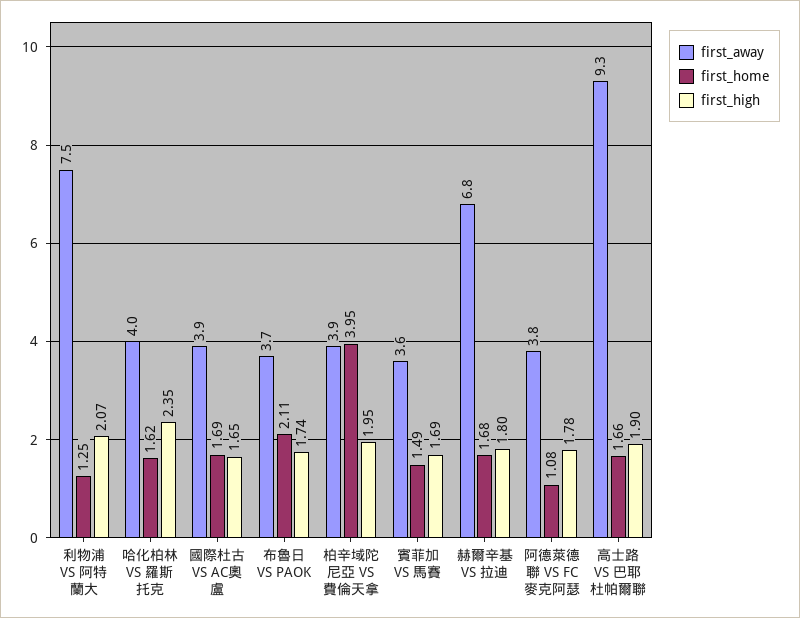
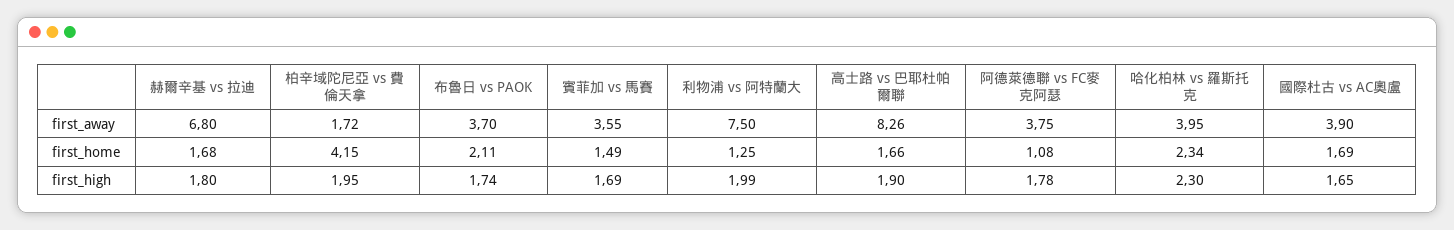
  {
    "first_away": {
      "利物浦 VS 阿特蘭大": 7.5,
      "哈化柏林 VS 羅斯托克": 3.95,
      "國際杜古 VS AC奧盧": 3.9,
      "布魯日 VS PAOK": 3.7,
-     "柏辛域陀尼亞 VS 費倫天拿": 3.9,
+     "柏辛域陀尼亞 VS 費倫天拿": 1.72,
      "賓菲加 VS 馬賽": 3.55,
      "赫爾辛基 VS 拉迪": 6.8,
      "阿德萊德聯 VS FC麥克阿瑟": 3.75,
-     "高士路 VS 巴耶杜帕爾聯": 9.3
+     "高士路 VS 巴耶杜帕爾聯": 8.26
    },
    "first_home": {
      "利物浦 VS 阿特蘭大": 1.25,
-     "哈化柏林 VS 羅斯托克": 1.62,
+     "哈化柏林 VS 羅斯托克": 2.34,
      "國際杜古 VS AC奧盧": 1.69,
      "布魯日 VS PAOK": 2.11,
-     "柏辛域陀尼亞 VS 費倫天拿": 3.95,
+     "柏辛域陀尼亞 VS 費倫天拿": 4.15,
      "賓菲加 VS 馬賽": 1.49,
      "赫爾辛基 VS 拉迪": 1.68,
      "阿德萊德聯 VS FC麥克阿瑟": 1.08,
      "高士路 VS 巴耶杜帕爾聯": 1.66
    },
    "first_high": {
-     "利物浦 VS 阿特蘭大": 2.07,
+     "利物浦 VS 阿特蘭大": 1.99,
-     "哈化柏林 VS 羅斯托克": 2.35,
+     "哈化柏林 VS 羅斯托克": 2.3,
      "國際杜古 VS AC奧盧": 1.65,
      "布魯日 VS PAOK": 1.74,
      "柏辛域陀尼亞 VS 費倫天拿": 1.95,
      "賓菲加 VS 馬賽": 1.69,
      "赫爾辛基 VS 拉迪": 1.8,
      "阿德萊德聯 VS FC麥克阿瑟": 1.78,
      "高士路 VS 巴耶杜帕爾聯": 1.9
    }
  }

